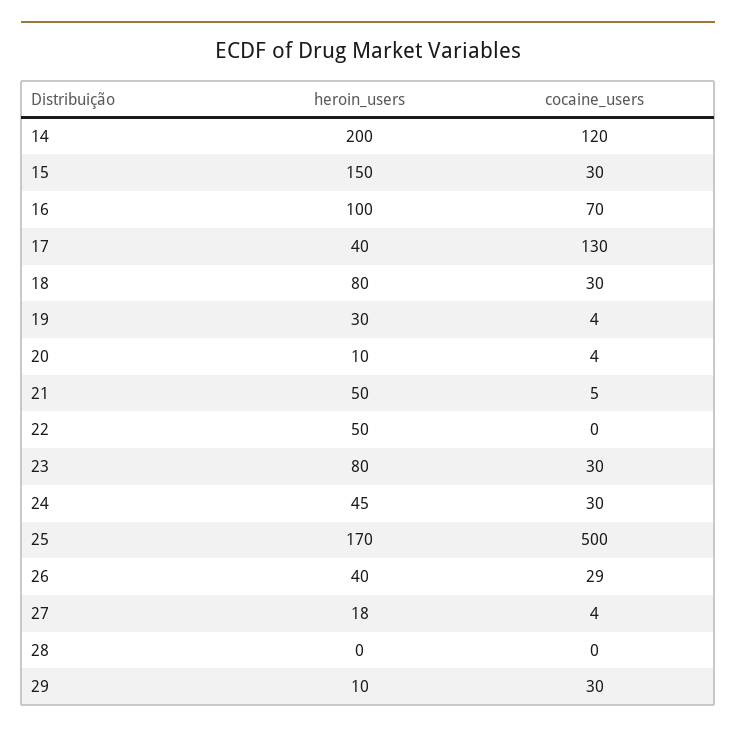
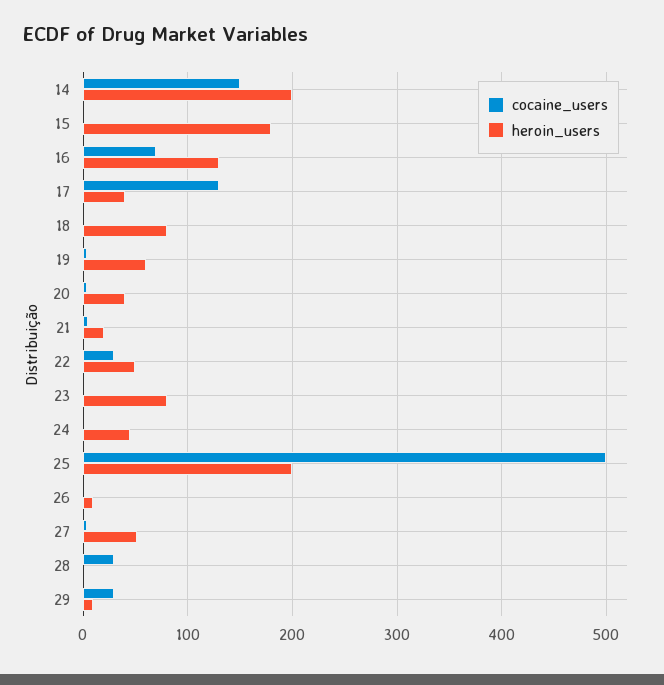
  {
    "heroin_users": {
      "14": 200,
-     "15": 150,
+     "15": 180,
-     "16": 100,
+     "16": 130,
      "17": 40,
      "18": 80,
-     "19": 30,
+     "19": 60,
-     "20": 10,
+     "20": 40,
-     "21": 50,
+     "21": 20,
      "22": 50,
      "23": 80,
      "24": 45,
-     "25": 170,
+     "25": 200,
-     "26": 40,
+     "26": 10,
-     "27": 18,
+     "27": 50,
      "28": 0,
      "29": 10
    },
    "cocaine_users": {
-     "14": 120,
+     "14": 150,
-     "15": 30,
+     "15": 0,
      "16": 70,
      "17": 130,
-     "18": 30,
+     "18": 0,
      "19": 4,
      "20": 4,
      "21": 5,
-     "22": 0,
+     "22": 30,
-     "23": 30,
+     "23": 0,
-     "24": 30,
+     "24": 0,
      "25": 500,
-     "26": 29,
+     "26": 0,
      "27": 4,
-     "28": 0,
+     "28": 30,
      "29": 30
    }
  }

